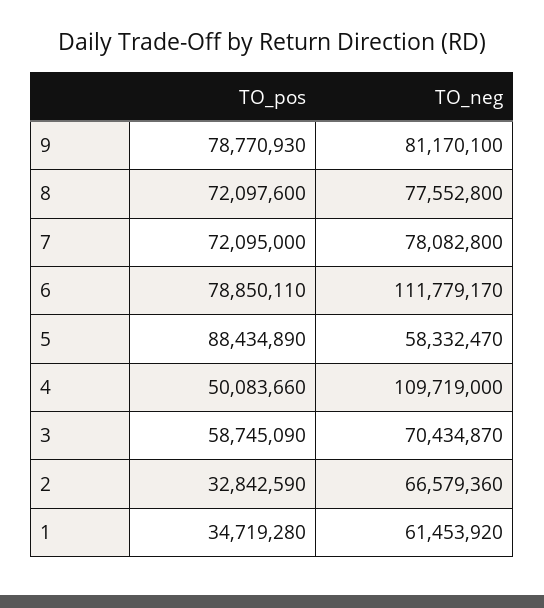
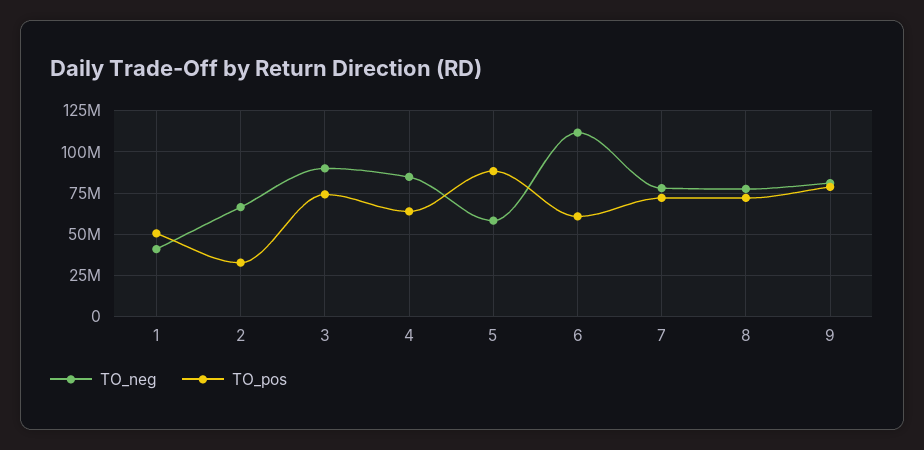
  {
    "TO_pos": {
      "9": 78770930,
      "8": 72097600,
      "7": 72095000,
-     "6": 78850110,
+     "6": 60000000,
      "5": 88434890,
-     "4": 50083660,
+     "4": 65000000,
-     "3": 58745090,
+     "3": 75000000,
      "2": 32842590,
-     "1": 34719280
+     "1": 50000000
    },
    "TO_neg": {
      "9": 81170100,
      "8": 77552800,
      "7": 78082800,
      "6": 111779170,
      "5": 58332470,
-     "4": 109719000,
+     "4": 85000000,
-     "3": 70434870,
+     "3": 90000000,
      "2": 66579360,
-     "1": 61453920
+     "1": 40000000
    }
  }

